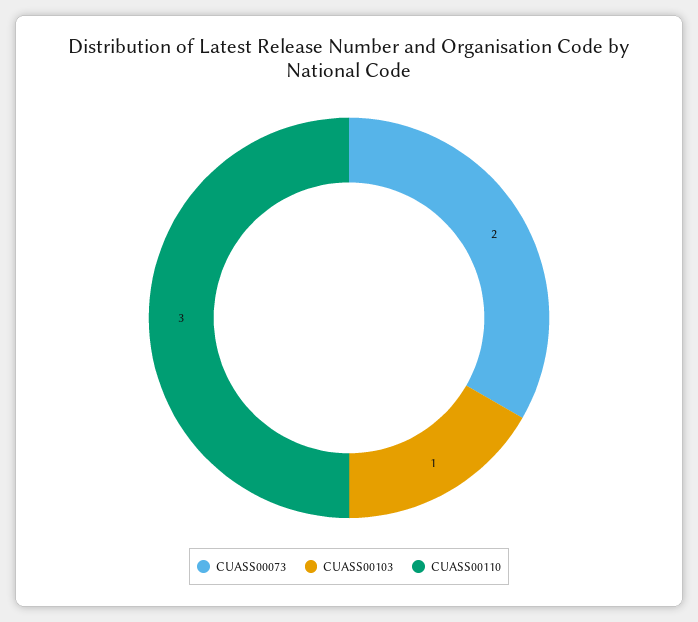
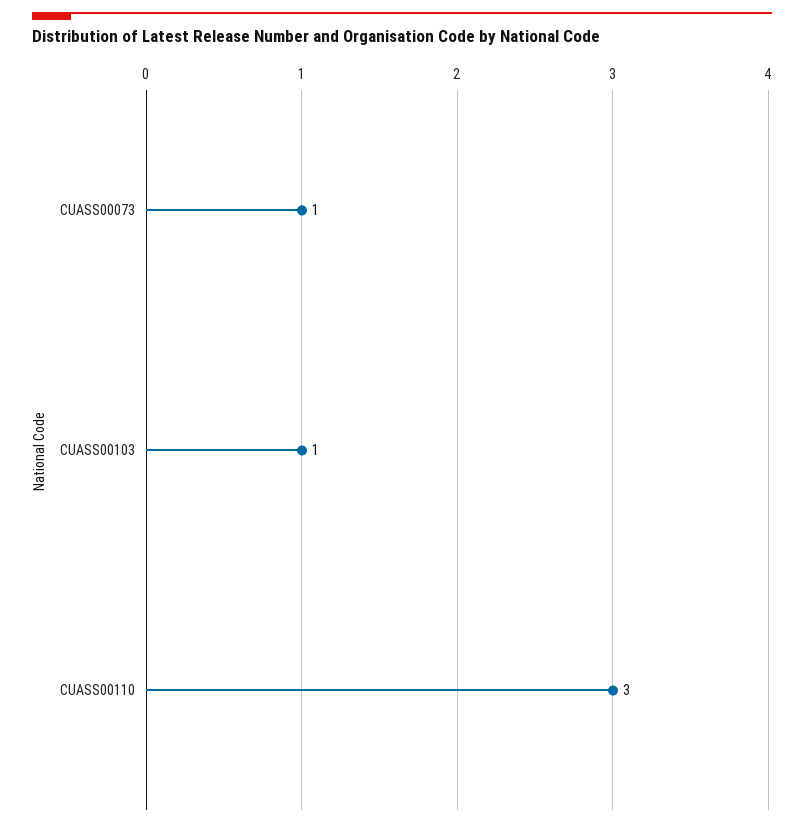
  {
-   "CUASS00073": 2,
+   "CUASS00073": 1,
    "CUASS00103": 1,
    "CUASS00110": 3
  }

